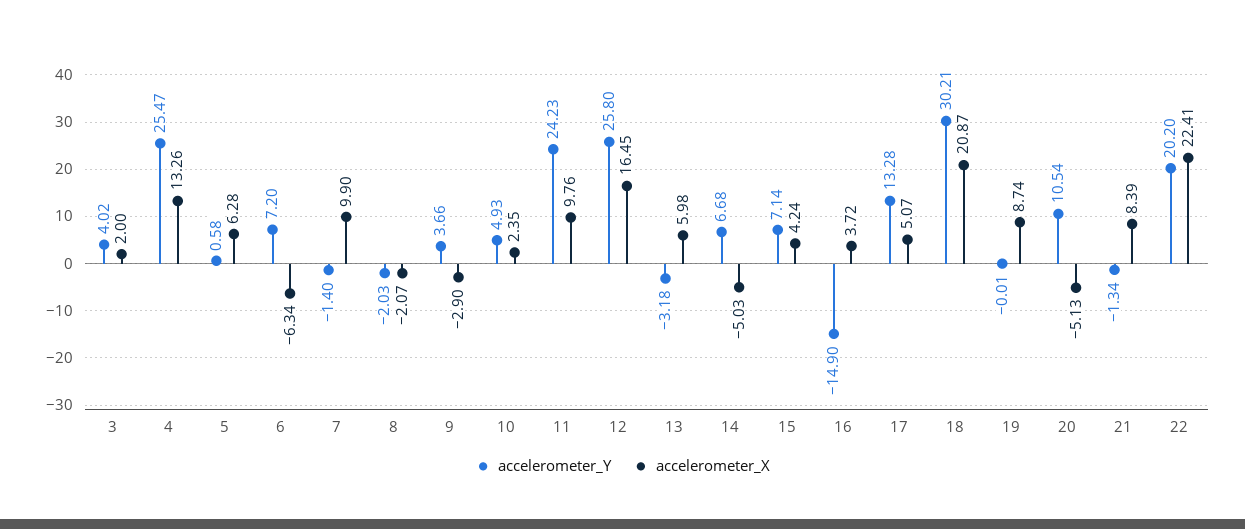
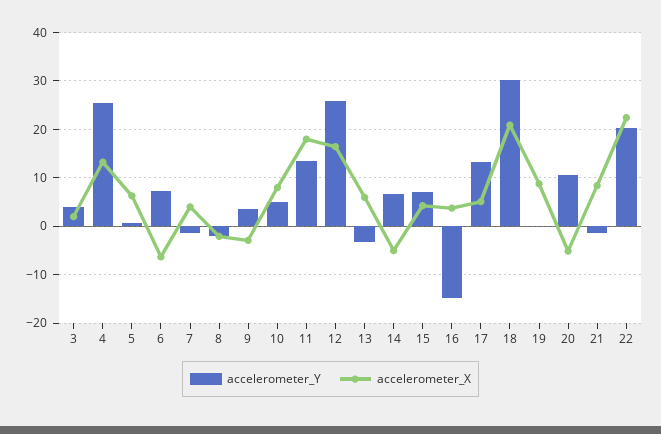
  {
    "accelerometer_Y": {
      "3": 4.02,
      "4": 25.47,
      "5": 0.58,
      "6": 7.2,
      "7": -1.4,
      "8": -2.03,
      "9": 3.66,
      "10": 4.93,
-     "11": 24.23,
+     "11": 14,
      "12": 25.8,
      "13": -3.18,
      "14": 6.68,
      "15": 7.14,
      "16": -14.9,
      "17": 13.28,
      "18": 30.21,
      "19": -0.01,
      "20": 10.54,
      "21": -1.34,
      "22": 20.2
    },
    "accelerometer_X": {
      "3": 2,
      "4": 13.26,
      "5": 6.28,
      "6": -6.34,
-     "7": 9.9,
+     "7": 4,
      "8": -2.07,
      "9": -2.9,
-     "10": 2.35,
+     "10": 8,
-     "11": 9.76,
+     "11": 18,
      "12": 16.45,
      "13": 5.98,
      "14": -5.03,
      "15": 4.24,
      "16": 3.72,
      "17": 5.07,
      "18": 20.87,
      "19": 8.74,
      "20": -5.13,
      "21": 8.39,
      "22": 22.41
    }
  }

